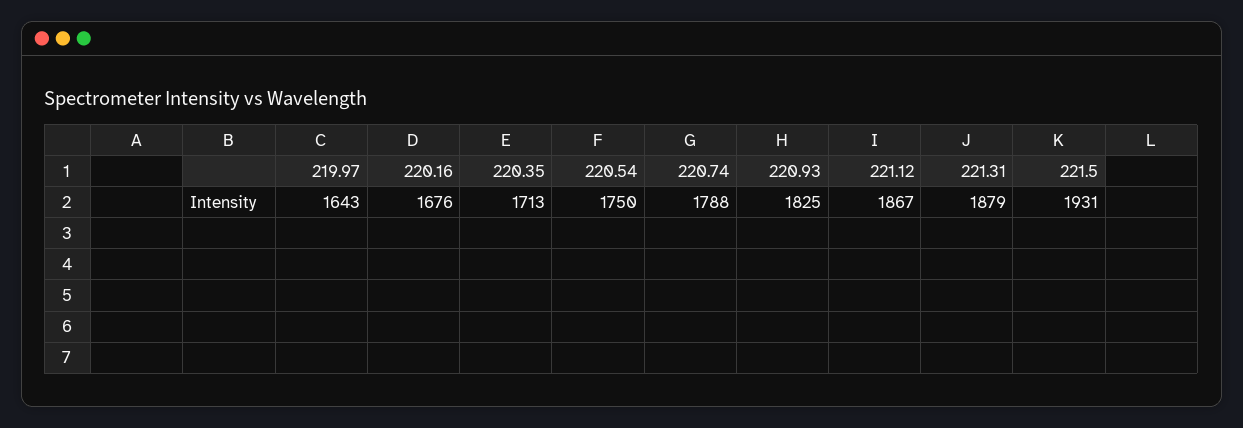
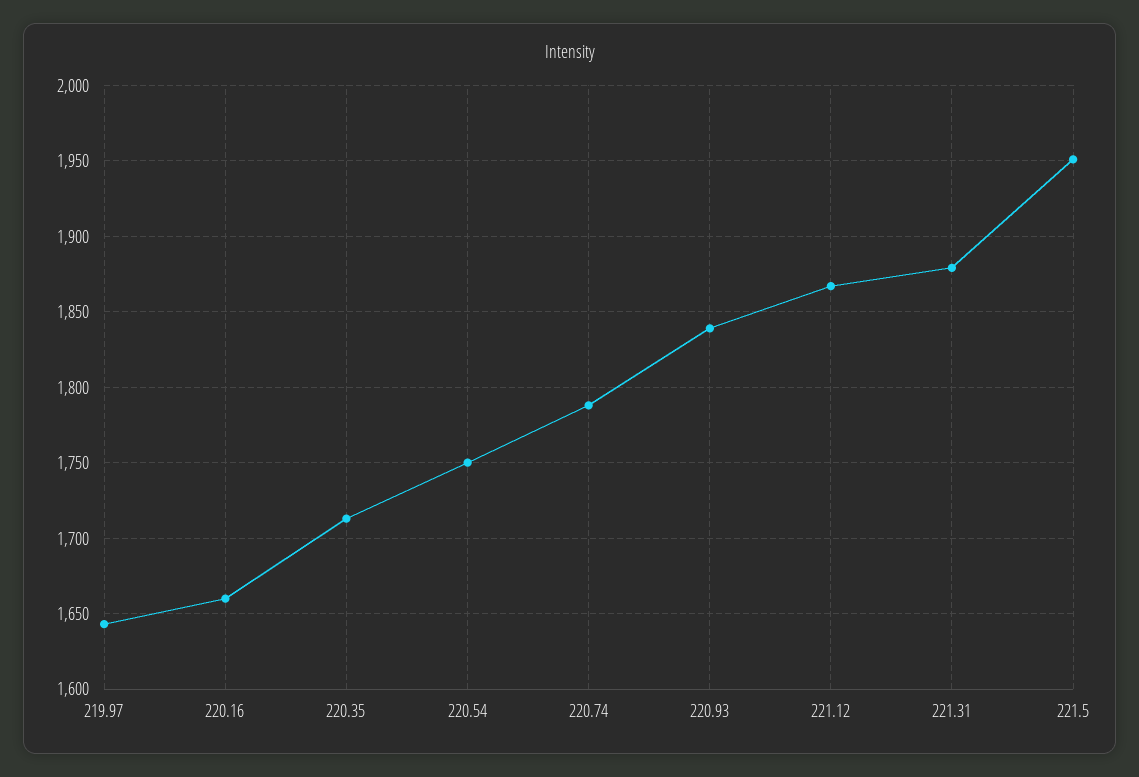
  {
    "219.97": 1643,
-   "220.16": 1676,
+   "220.16": 1660,
    "220.35": 1713,
    "220.54": 1750,
    "220.74": 1788,
-   "220.93": 1825,
+   "220.93": 1840,
    "221.12": 1867,
    "221.31": 1879,
-   "221.5": 1931
+   "221.5": 1950
  }

